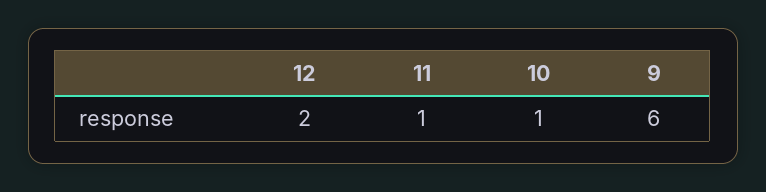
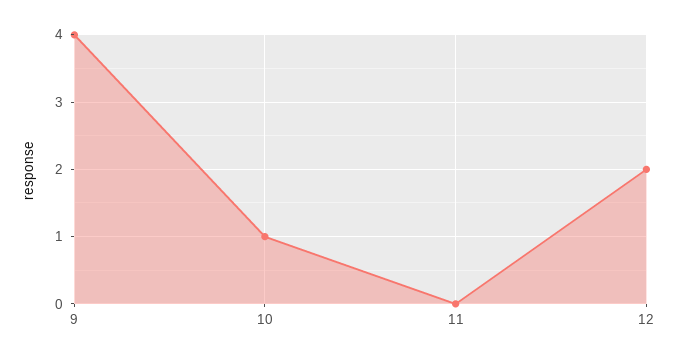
  {
    "12": 2,
-   "11": 1,
+   "11": 0,
    "10": 1,
-   "9": 6
+   "9": 4
  }

